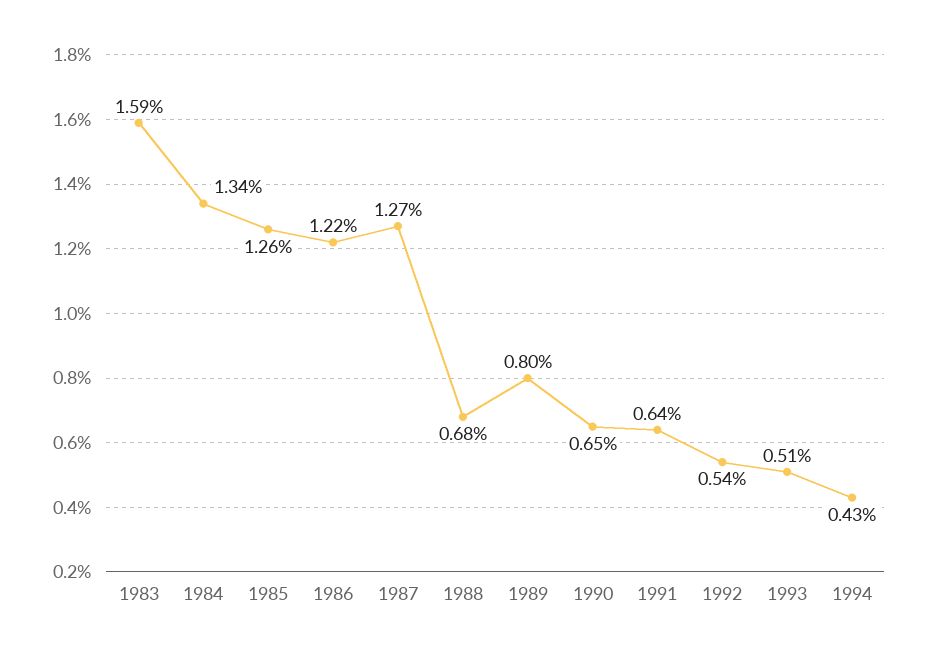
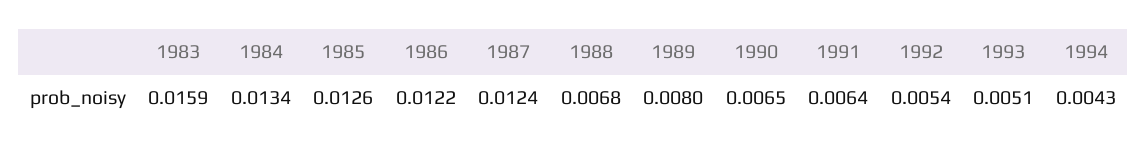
  {
    "1983": 0.0159,
    "1984": 0.0134,
    "1985": 0.0126,
    "1986": 0.0122,
-   "1987": 0.0127,
+   "1987": 0.0124,
    "1988": 0.0068,
    "1989": 0.008,
    "1990": 0.0065,
    "1991": 0.0064,
    "1992": 0.0054,
    "1993": 0.0051,
    "1994": 0.0043
  }

